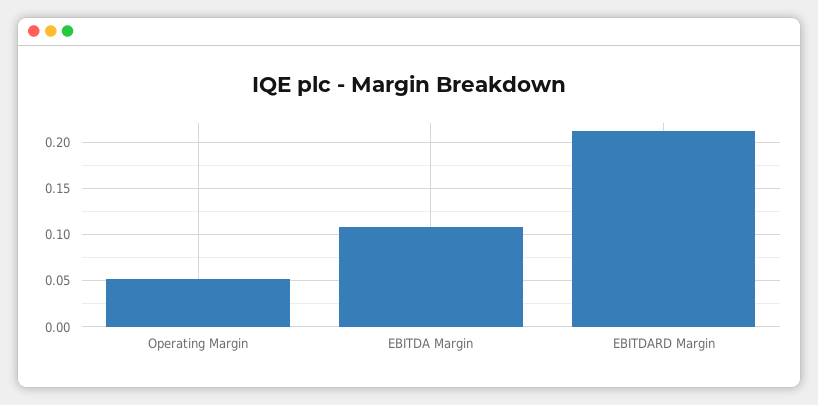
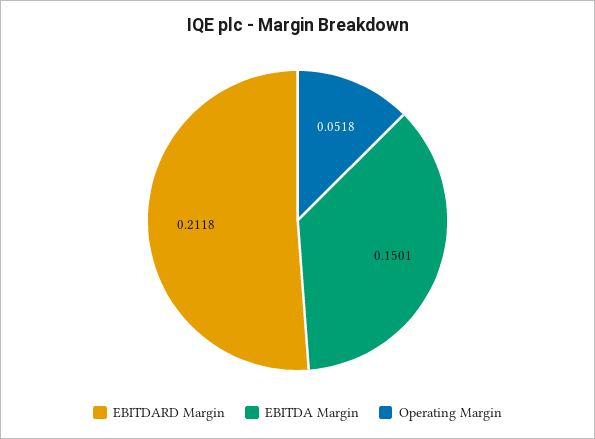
  {
    "Operating Margin": 0.0518,
-   "EBITDA Margin": 0.11,
+   "EBITDA Margin": 0.1501,
    "EBITDARD Margin": 0.2118
  }

